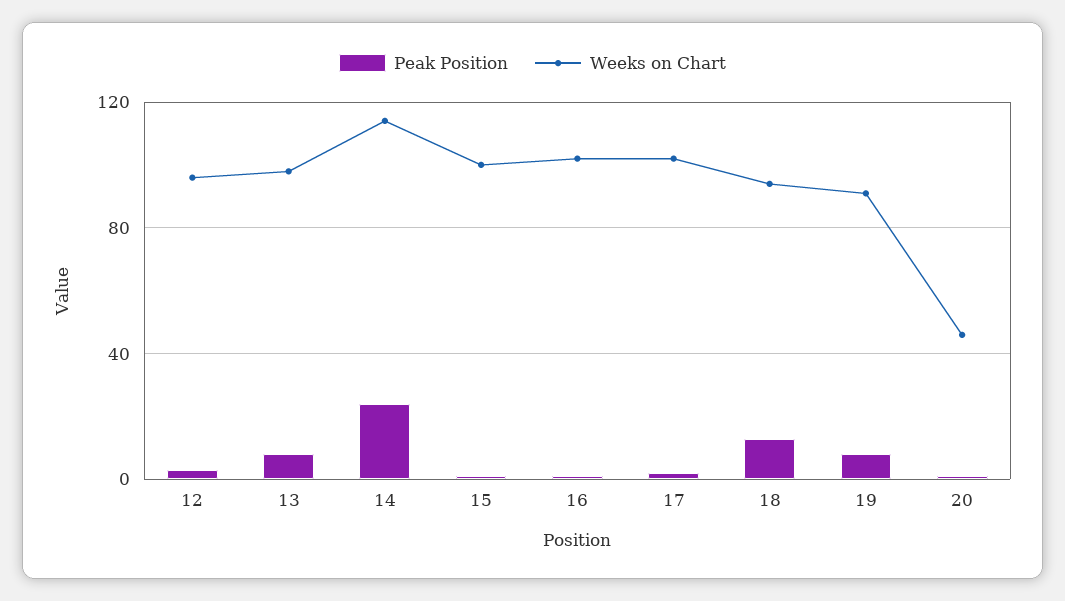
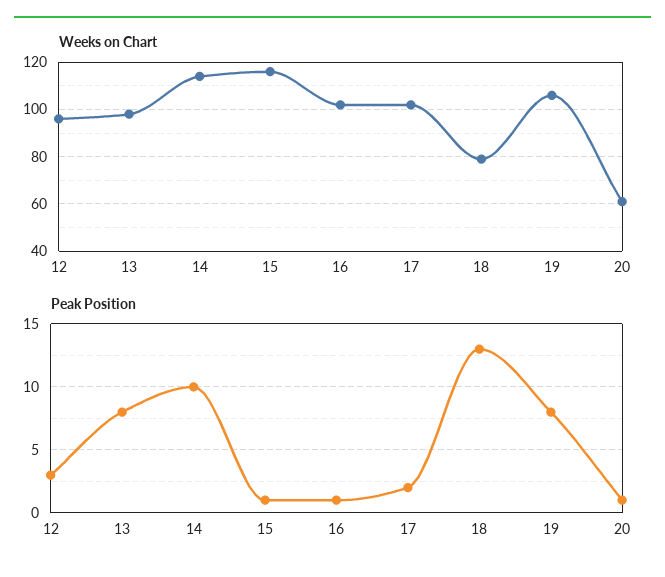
  {
    "Peak Position": {
      "12": 3,
      "13": 8,
-     "14": 25,
+     "14": 10,
      "15": 1,
      "16": 1,
      "17": 2,
      "18": 13,
      "19": 8,
      "20": 1
    },
    "Weeks on Chart": {
      "12": 95,
      "13": 100,
      "14": 115,
-     "15": 100,
+     "15": 115,
      "16": 100,
      "17": 100,
-     "18": 95,
+     "18": 80,
-     "19": 90,
+     "19": 105,
-     "20": 45
+     "20": 60
    }
  }

